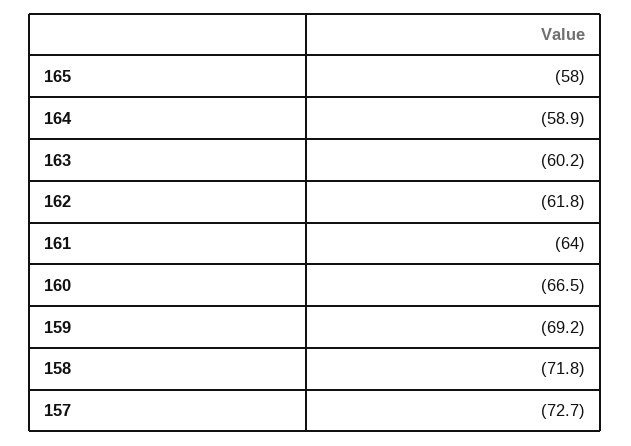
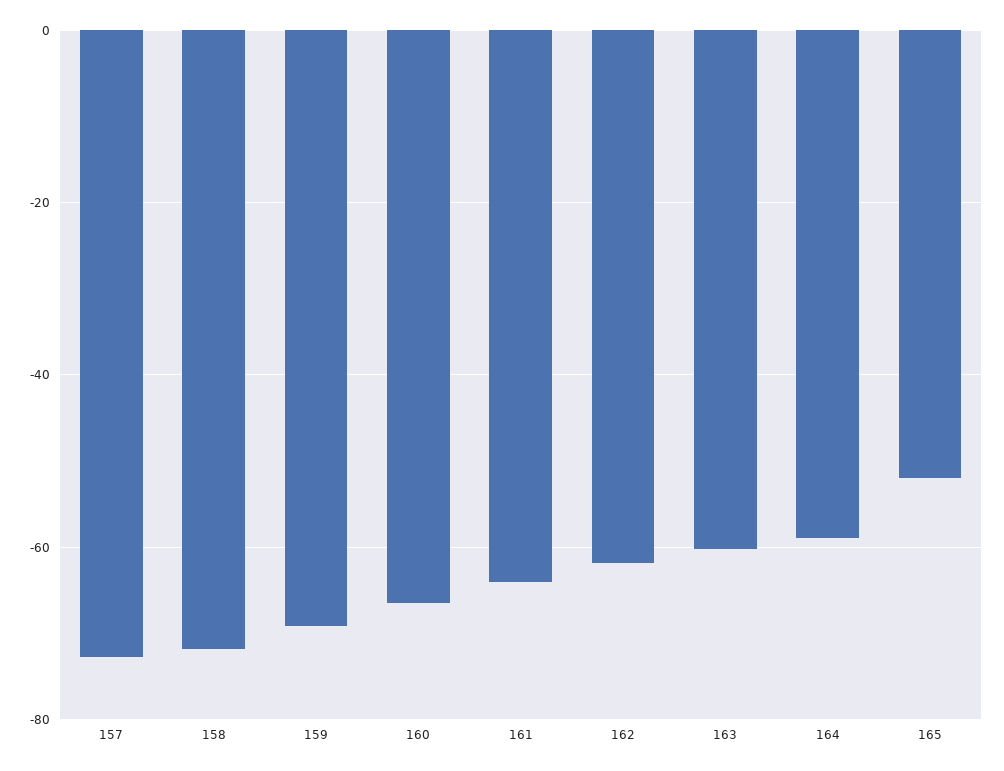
  {
-   "165": -58,
+   "165": -52,
    "164": -58.9,
    "163": -60.2,
    "162": -61.8,
    "161": -64,
    "160": -66.5,
    "159": -69.2,
    "158": -71.8,
    "157": -72.7
  }

